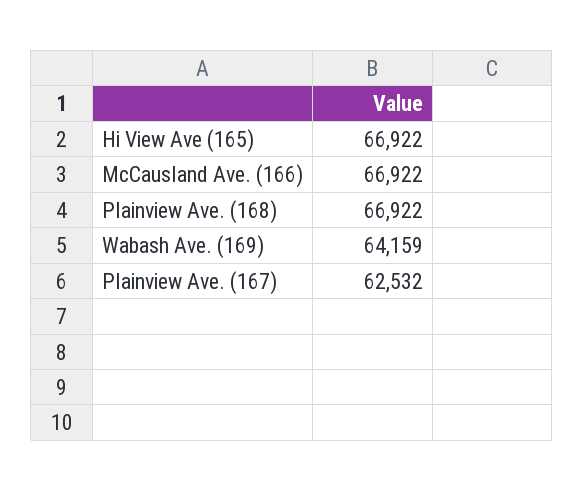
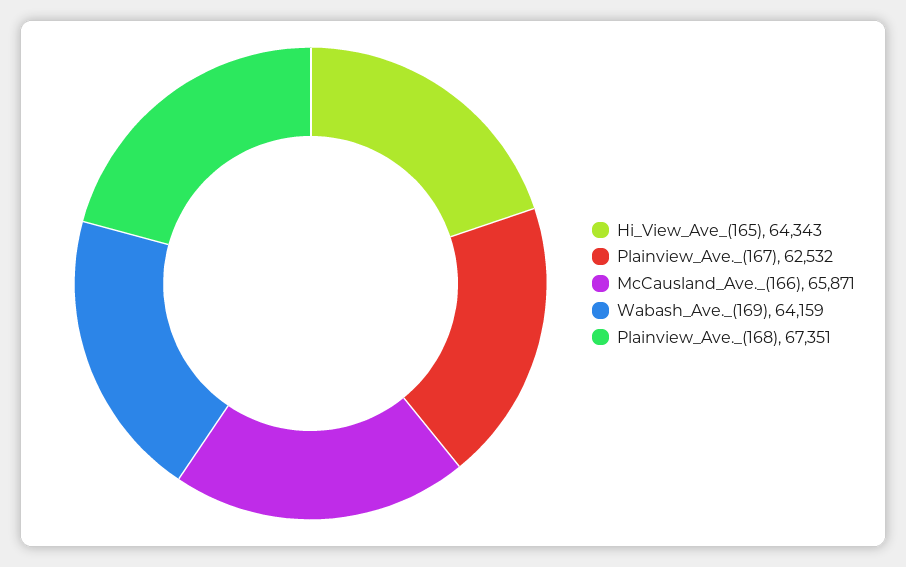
  {
-   "Hi View Ave (165)": 66922,
+   "Hi View Ave (165)": 64343,
-   "McCausland Ave. (166)": 66922,
+   "McCausland Ave. (166)": 65871,
-   "Plainview Ave. (168)": 66922,
+   "Plainview Ave. (168)": 67351,
    "Wabash Ave. (169)": 64159,
    "Plainview Ave. (167)": 62532
  }

